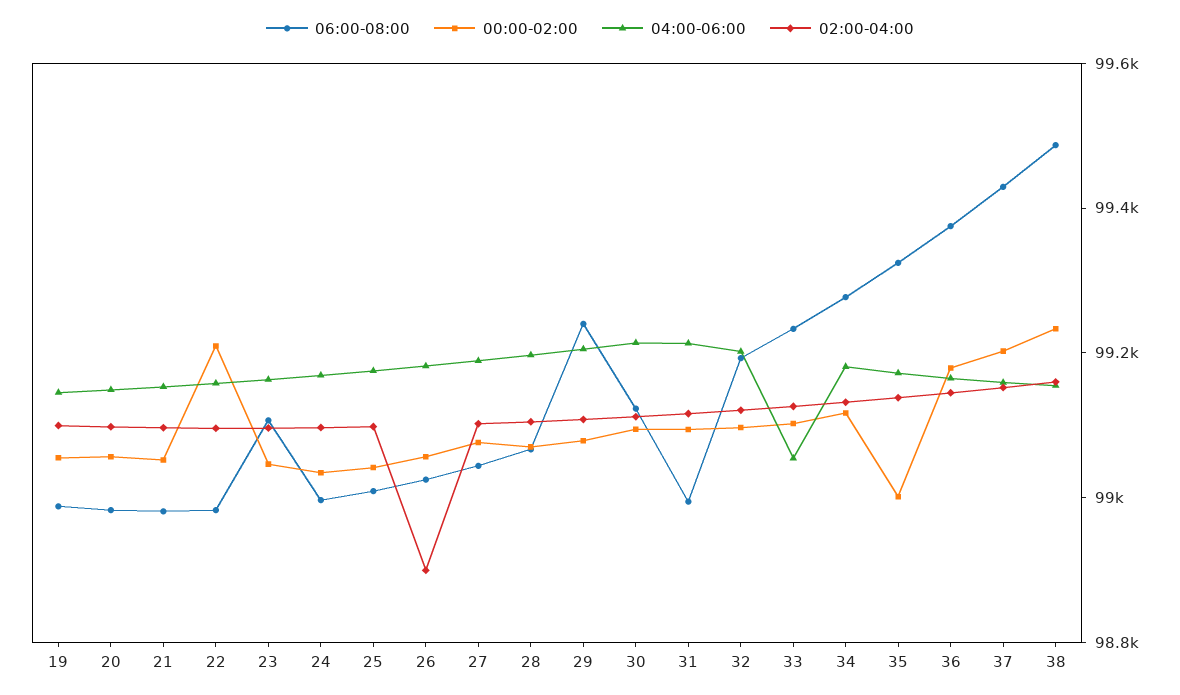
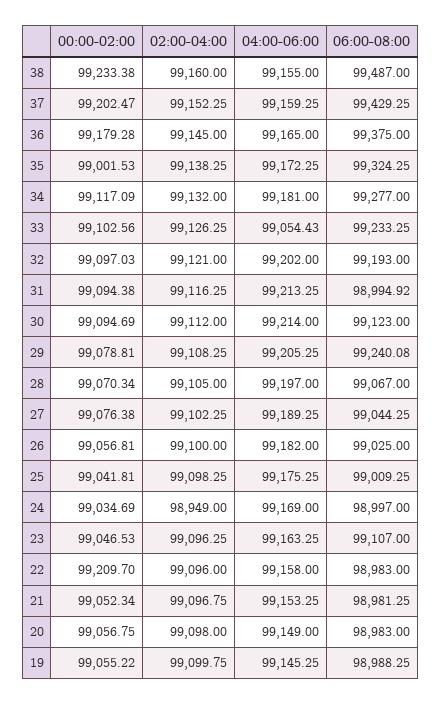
  {
    "06:00-08:00": {
      "19": 98988.25,
      "20": 98983,
      "21": 98981.25,
      "22": 98983,
      "23": 99107,
      "24": 98997,
      "25": 99009.25,
      "26": 99025,
      "27": 99044.25,
      "28": 99067,
      "29": 99240.08,
      "30": 99123,
      "31": 98994.92,
      "32": 99193,
      "33": 99233.25,
      "34": 99277,
      "35": 99324.25,
      "36": 99375,
      "37": 99429.25,
      "38": 99487
    },
    "00:00-02:00": {
      "19": 99055.22,
      "20": 99056.75,
      "21": 99052.34,
      "22": 99209.7,
      "23": 99046.53,
      "24": 99034.69,
      "25": 99041.81,
      "26": 99056.81,
      "27": 99076.38,
      "28": 99070.34,
      "29": 99078.81,
      "30": 99094.69,
      "31": 99094.38,
      "32": 99097.03,
      "33": 99102.56,
      "34": 99117.09,
      "35": 99001.53,
      "36": 99179.28,
      "37": 99202.47,
      "38": 99233.38
    },
    "04:00-06:00": {
      "19": 99145.25,
      "20": 99149,
      "21": 99153.25,
      "22": 99158,
      "23": 99163.25,
      "24": 99169,
      "25": 99175.25,
      "26": 99182,
      "27": 99189.25,
      "28": 99197,
      "29": 99205.25,
      "30": 99214,
      "31": 99213.25,
      "32": 99202,
      "33": 99054.43,
      "34": 99181,
      "35": 99172.25,
      "36": 99165,
      "37": 99159.25,
      "38": 99155
    },
    "02:00-04:00": {
      "19": 99099.75,
      "20": 99098,
      "21": 99096.75,
      "22": 99096,
      "23": 99096.25,
-     "24": 99100,
+     "24": 98949,
      "25": 99098.25,
-     "26": 98900,
+     "26": 99100,
      "27": 99102.25,
      "28": 99105,
      "29": 99108.25,
      "30": 99112,
      "31": 99116.25,
      "32": 99121,
      "33": 99126.25,
      "34": 99132,
      "35": 99138.25,
      "36": 99145,
      "37": 99152.25,
      "38": 99160
    }
  }

